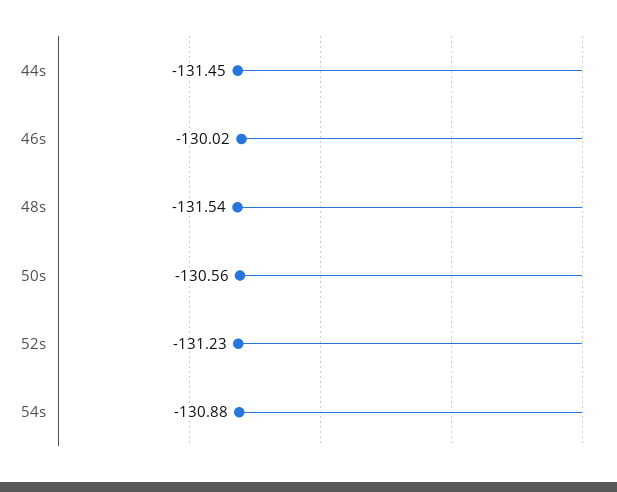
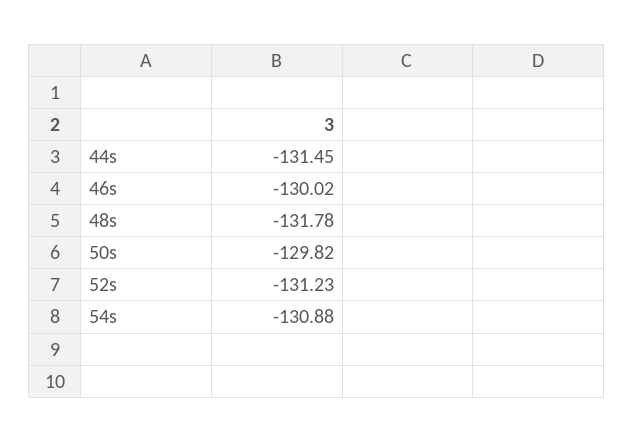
  {
    "44s": -131.45,
    "46s": -130.02,
-   "48s": -131.54,
+   "48s": -131.78,
-   "50s": -130.56,
+   "50s": -129.82,
    "52s": -131.23,
    "54s": -130.88
  }

